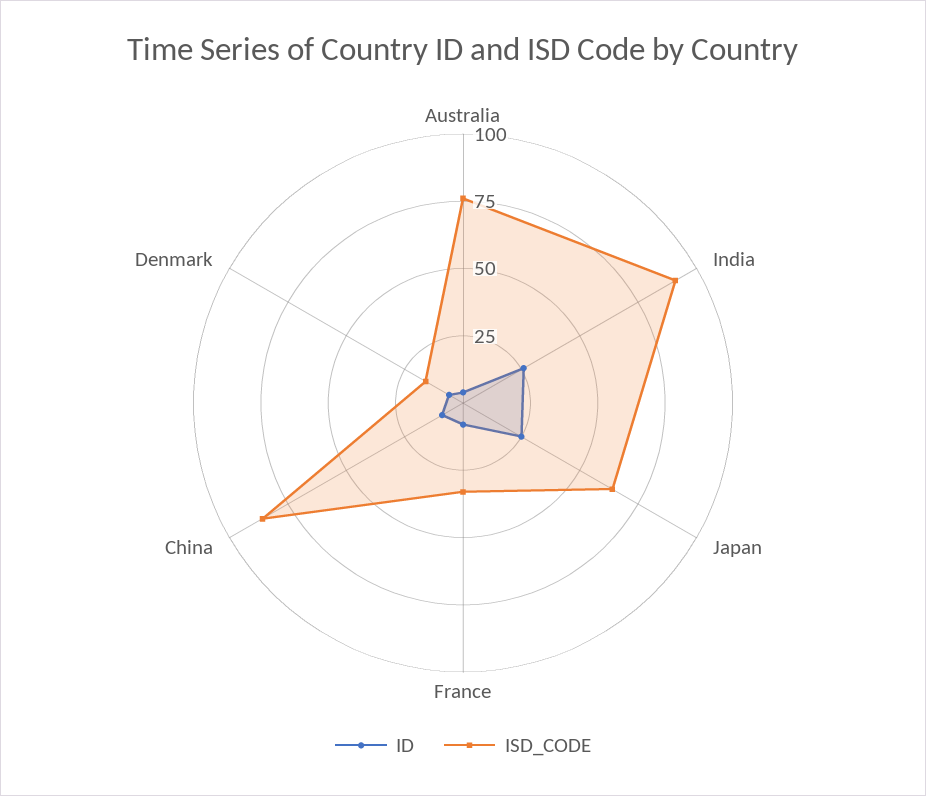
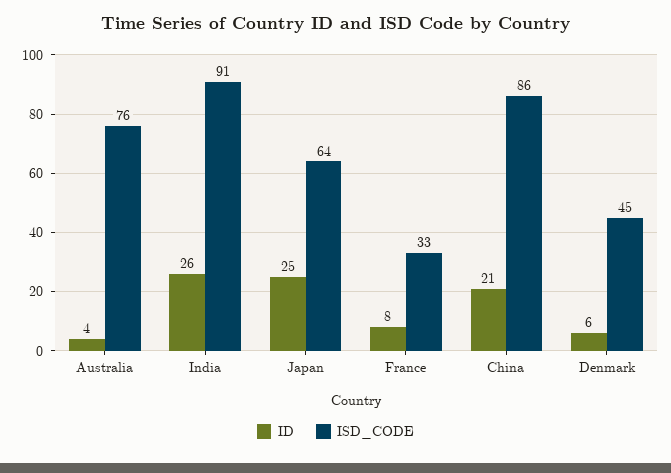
  {
    "ID": {
      "Australia": 4,
      "India": 26,
      "Japan": 25,
      "France": 8,
-     "China": 10,
+     "China": 21,
      "Denmark": 6
    },
    "ISD_CODE": {
      "Australia": 76,
      "India": 91,
      "Japan": 64,
      "France": 33,
      "China": 86,
-     "Denmark": 15
+     "Denmark": 45
    }
  }

